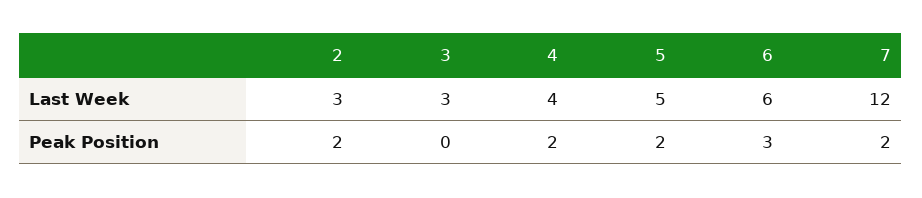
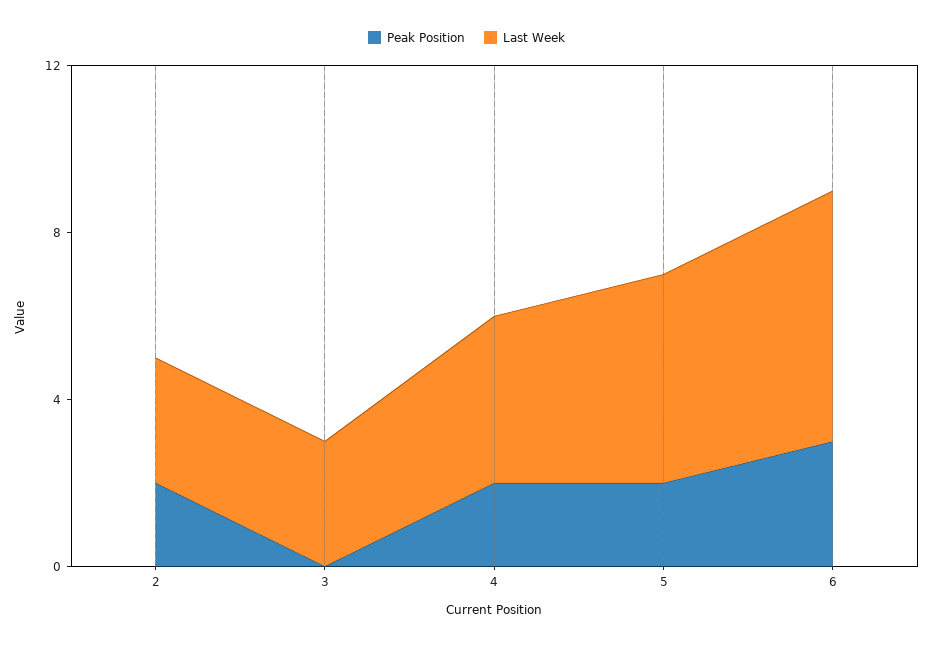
  {
    "Last Week": {
      "2": 3,
      "3": 3,
      "4": 4,
      "5": 5,
-     "6": 6,
+     "6": 6
-     "7": 12
    },
    "Peak Position": {
      "2": 2,
      "3": 0,
      "4": 2,
      "5": 2,
-     "6": 3,
+     "6": 3
-     "7": 2
    }
  }

